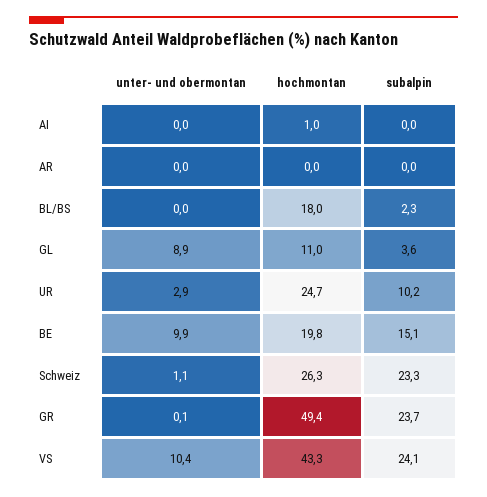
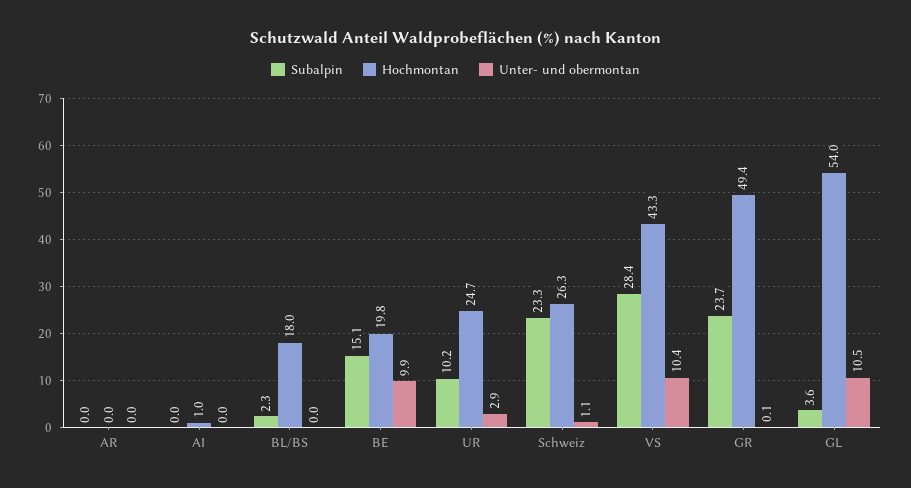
  {
    "unter- und obermontan": {
      "AI": 0,
      "AR": 0,
      "BL/BS": 0,
-     "GL": 8.9,
+     "GL": 10.5,
      "UR": 2.9,
      "BE": 9.9,
      "Schweiz": 1.1,
      "GR": 0.1,
      "VS": 10.4
    },
    "hochmontan": {
      "AI": 1,
      "AR": 0,
      "BL/BS": 18,
-     "GL": 11,
+     "GL": 54,
      "UR": 24.7,
      "BE": 19.8,
      "Schweiz": 26.3,
      "GR": 49.4,
      "VS": 43.3
    },
    "subalpin": {
      "AI": 0,
      "AR": 0,
      "BL/BS": 2.3,
      "GL": 3.6,
      "UR": 10.2,
      "BE": 15.1,
      "Schweiz": 23.3,
      "GR": 23.7,
-     "VS": 24.1
+     "VS": 28.4
    }
  }

